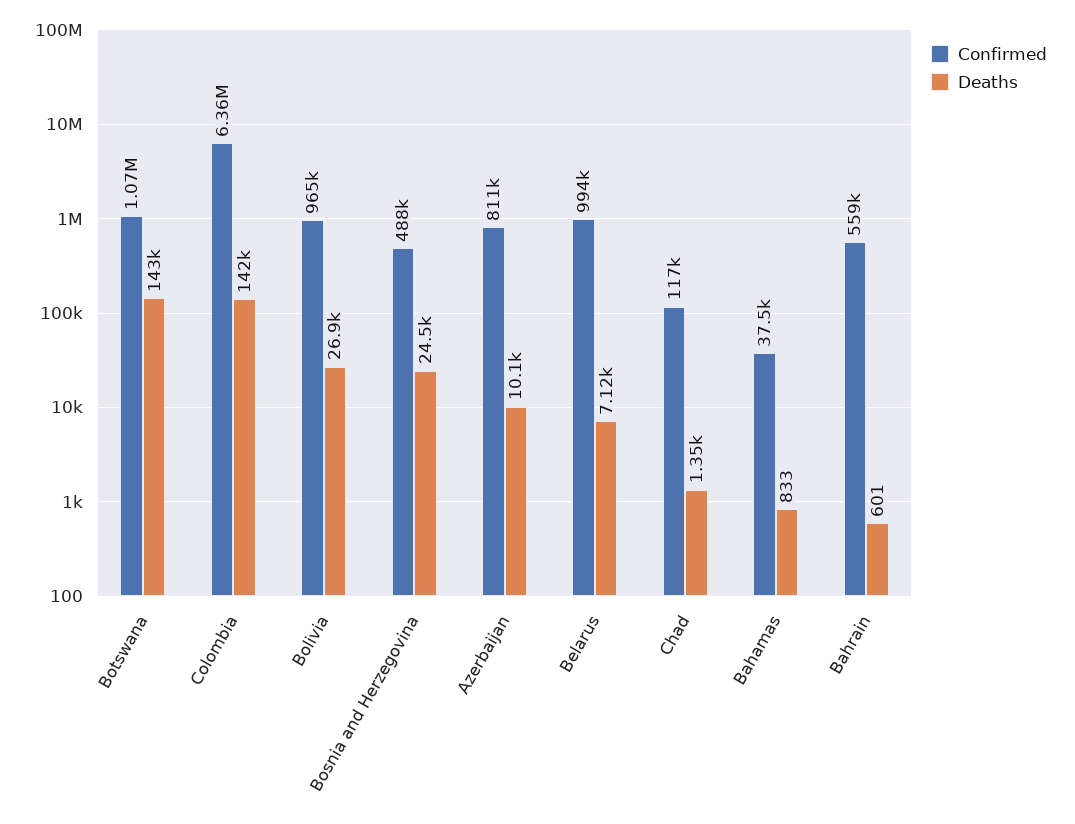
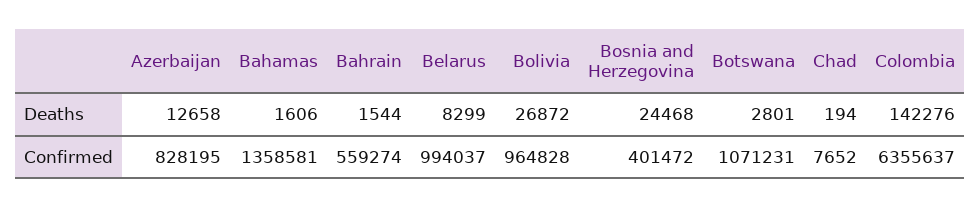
  {
    "Confirmed": {
      "Botswana": 1071231,
      "Colombia": 6355637,
      "Bolivia": 964828,
-     "Bosnia and Herzegovina": 488000,
+     "Bosnia and Herzegovina": 401472,
-     "Azerbaijan": 811000,
+     "Azerbaijan": 828195,
      "Belarus": 994037,
-     "Chad": 117000,
+     "Chad": 7652,
-     "Bahamas": 37500,
+     "Bahamas": 1358581,
      "Bahrain": 559274
    },
    "Deaths": {
-     "Botswana": 143000,
+     "Botswana": 2801,
      "Colombia": 142276,
      "Bolivia": 26872,
      "Bosnia and Herzegovina": 24468,
-     "Azerbaijan": 10100,
+     "Azerbaijan": 12658,
-     "Belarus": 7120,
+     "Belarus": 8299,
-     "Chad": 1350,
+     "Chad": 194,
-     "Bahamas": 833,
+     "Bahamas": 1606,
-     "Bahrain": 601
+     "Bahrain": 1544
    }
  }

